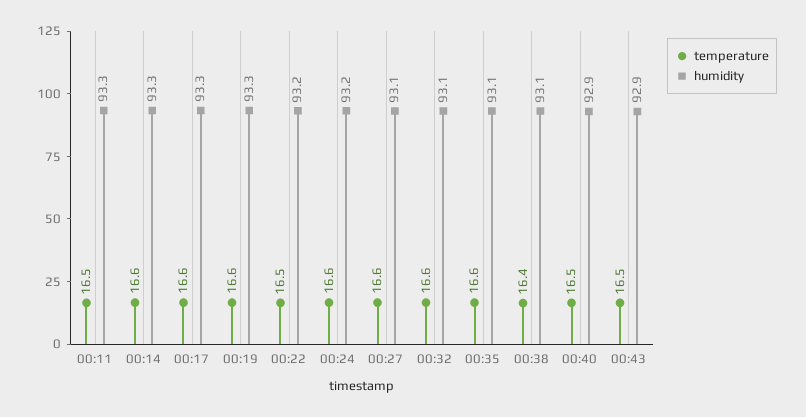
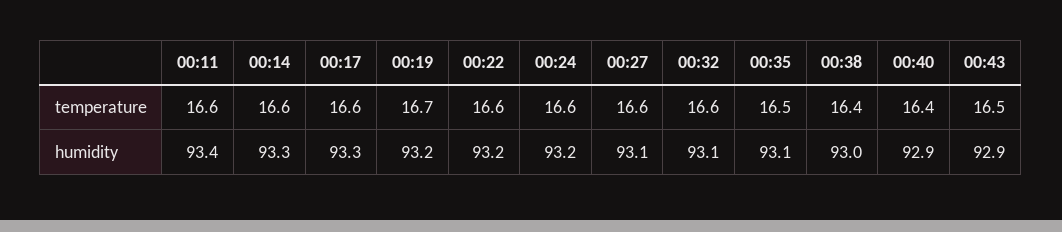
  {
    "temperature": {
-     "00:11": 16.5,
+     "00:11": 16.6,
      "00:14": 16.6,
      "00:17": 16.6,
-     "00:19": 16.6,
+     "00:19": 16.7,
-     "00:22": 16.5,
+     "00:22": 16.6,
      "00:24": 16.6,
      "00:27": 16.6,
      "00:32": 16.6,
-     "00:35": 16.6,
+     "00:35": 16.5,
      "00:38": 16.4,
-     "00:40": 16.5,
+     "00:40": 16.4,
      "00:43": 16.5
    },
    "humidity": {
-     "00:11": 93.3,
+     "00:11": 93.4,
      "00:14": 93.3,
      "00:17": 93.3,
-     "00:19": 93.3,
+     "00:19": 93.2,
      "00:22": 93.2,
      "00:24": 93.2,
      "00:27": 93.1,
      "00:32": 93.1,
      "00:35": 93.1,
-     "00:38": 93.1,
+     "00:38": 93,
      "00:40": 92.9,
      "00:43": 92.9
    }
  }

